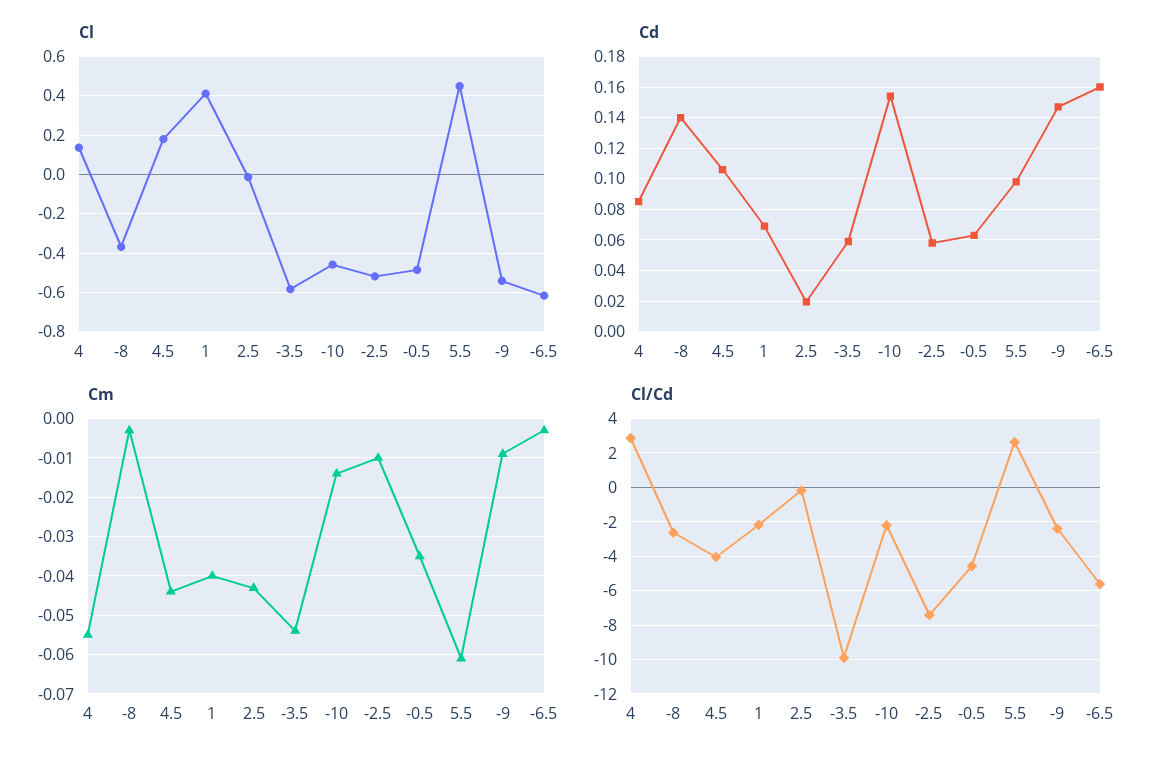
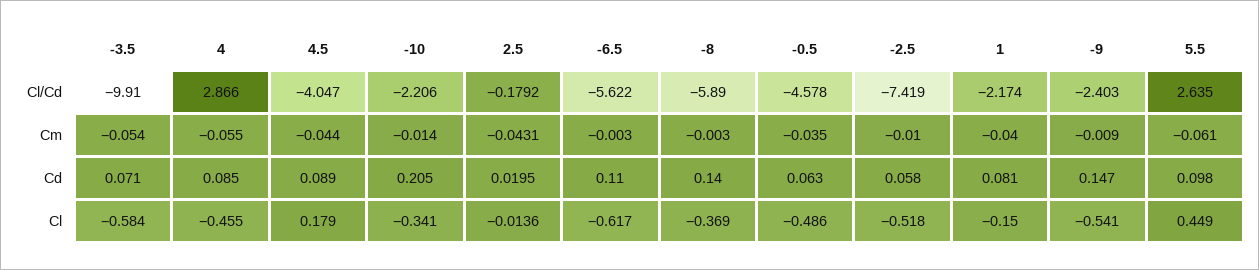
  {
    "Cl": {
-     "4": 0.15,
+     "4": -0.455,
      "-8": -0.369,
      "4.5": 0.179,
-     "1": 0.4,
+     "1": -0.15,
      "2.5": -0.0136,
      "-3.5": -0.584,
-     "-10": -0.45,
+     "-10": -0.341,
      "-2.5": -0.518,
      "-0.5": -0.486,
      "5.5": 0.449,
      "-9": -0.541,
      "-6.5": -0.617
    },
    "Cd": {
      "4": 0.085,
      "-8": 0.14,
-     "4.5": 0.105,
+     "4.5": 0.089,
-     "1": 0.07,
+     "1": 0.081,
      "2.5": 0.0195,
-     "-3.5": 0.06,
+     "-3.5": 0.071,
-     "-10": 0.155,
+     "-10": 0.205,
      "-2.5": 0.058,
      "-0.5": 0.063,
      "5.5": 0.098,
      "-9": 0.147,
-     "-6.5": 0.16
+     "-6.5": 0.11
    },
    "Cm": {
      "4": -0.055,
      "-8": -0.003,
      "4.5": -0.044,
      "1": -0.04,
      "2.5": -0.0431,
      "-3.5": -0.054,
      "-10": -0.014,
      "-2.5": -0.01,
      "-0.5": -0.035,
      "5.5": -0.061,
      "-9": -0.009,
      "-6.5": -0.003
    },
    "Cl/Cd": {
      "4": 2.866,
-     "-8": -2.5,
+     "-8": -5.89,
      "4.5": -4.047,
      "1": -2.174,
      "2.5": -0.1792,
      "-3.5": -9.91,
      "-10": -2.206,
      "-2.5": -7.419,
      "-0.5": -4.578,
      "5.5": 2.635,
      "-9": -2.403,
      "-6.5": -5.622
    }
  }

